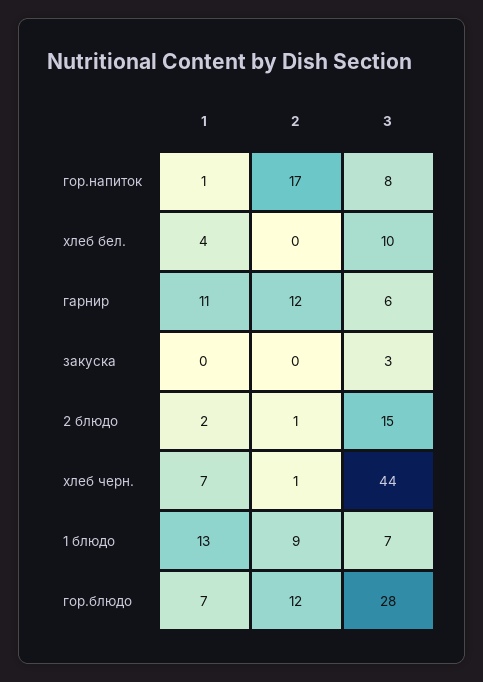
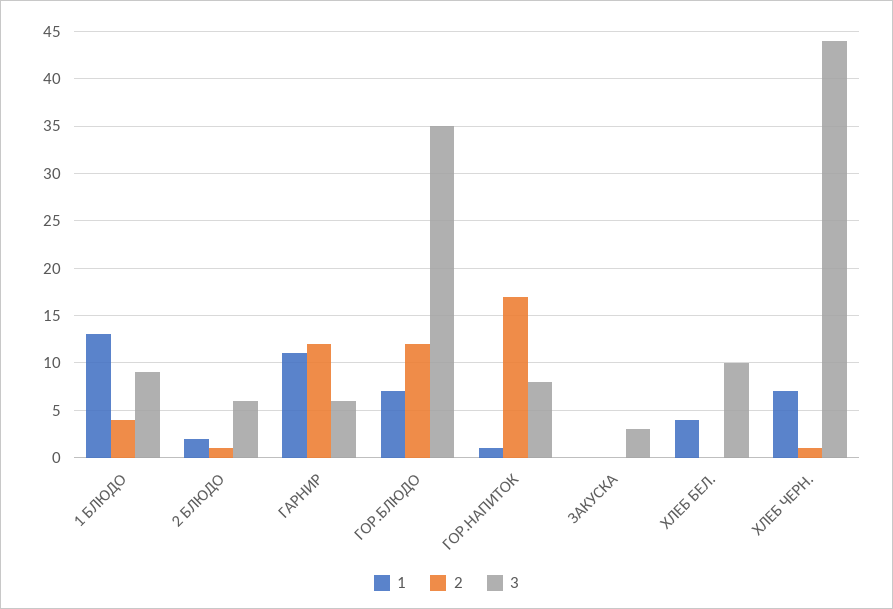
  {
    "1": {
      "гор.напиток": 1,
      "хлеб бел.": 4,
      "гарнир": 11,
      "закуска": 0,
      "2 блюдо": 2,
      "хлеб черн.": 7,
      "1 блюдо": 13,
      "гор.блюдо": 7
    },
    "2": {
      "гор.напиток": 17,
      "хлеб бел.": 0,
      "гарнир": 12,
      "закуска": 0,
      "2 блюдо": 1,
      "хлеб черн.": 1,
-     "1 блюдо": 9,
+     "1 блюдо": 4,
      "гор.блюдо": 12
    },
    "3": {
      "гор.напиток": 8,
      "хлеб бел.": 10,
      "гарнир": 6,
      "закуска": 3,
-     "2 блюдо": 15,
+     "2 блюдо": 6,
      "хлеб черн.": 44,
-     "1 блюдо": 7,
+     "1 блюдо": 9,
-     "гор.блюдо": 28
+     "гор.блюдо": 35
    }
  }

